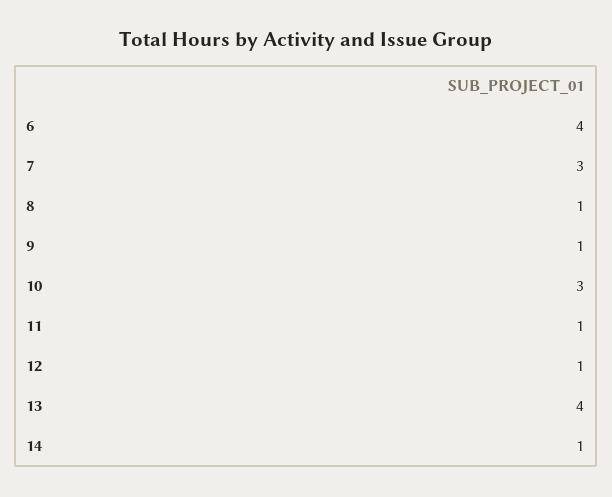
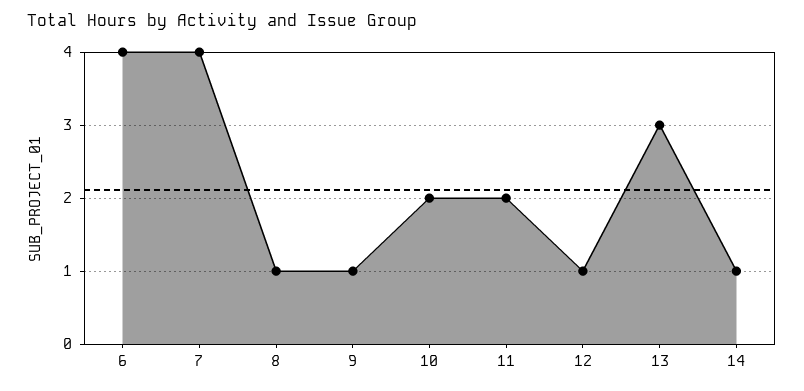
  {
    "6": 4,
-   "7": 3,
+   "7": 4,
    "8": 1,
    "9": 1,
-   "10": 3,
+   "10": 2,
-   "11": 1,
+   "11": 2,
    "12": 1,
-   "13": 4,
+   "13": 3,
    "14": 1
  }

